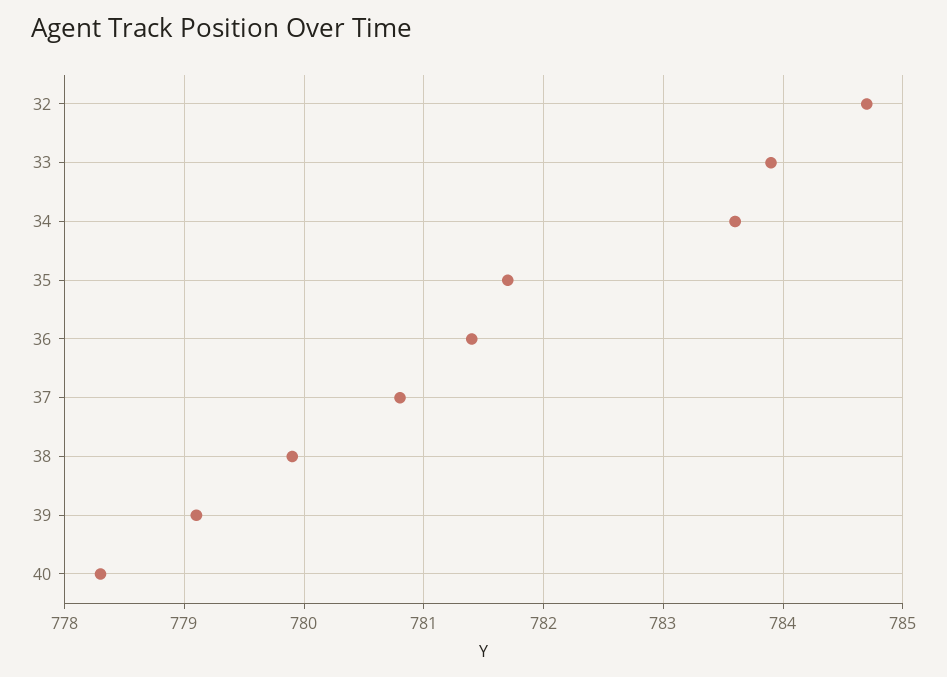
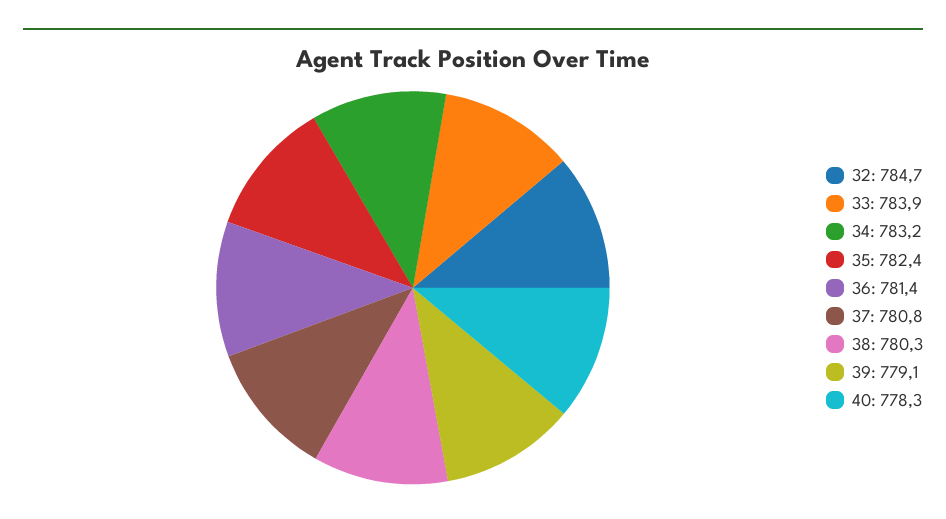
  {
    "32": 784.7,
    "33": 783.9,
-   "34": 783.6,
+   "34": 783.2,
-   "35": 781.7,
+   "35": 782.4,
    "36": 781.4,
    "37": 780.8,
-   "38": 779.9,
+   "38": 780.3,
    "39": 779.1,
    "40": 778.3
  }

